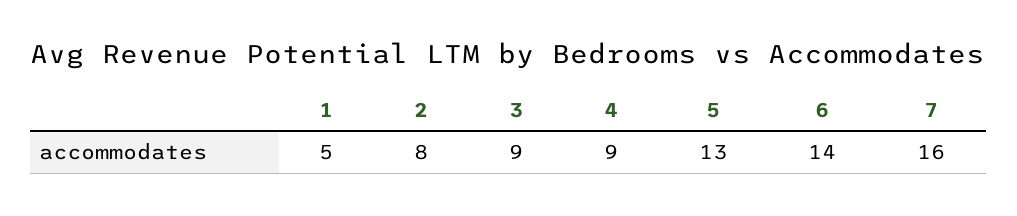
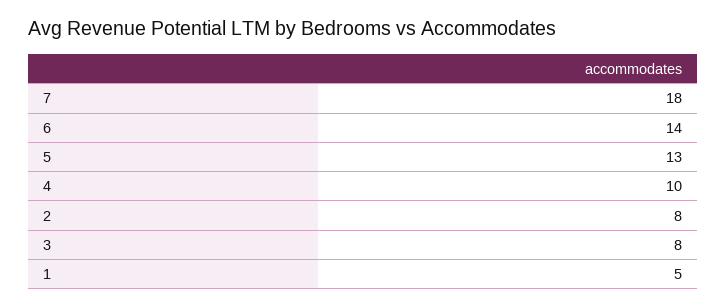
  {
    "1": 5,
    "2": 8,
-   "3": 9,
+   "3": 8,
-   "4": 9,
+   "4": 10,
    "5": 13,
    "6": 14,
-   "7": 16
+   "7": 18
  }

